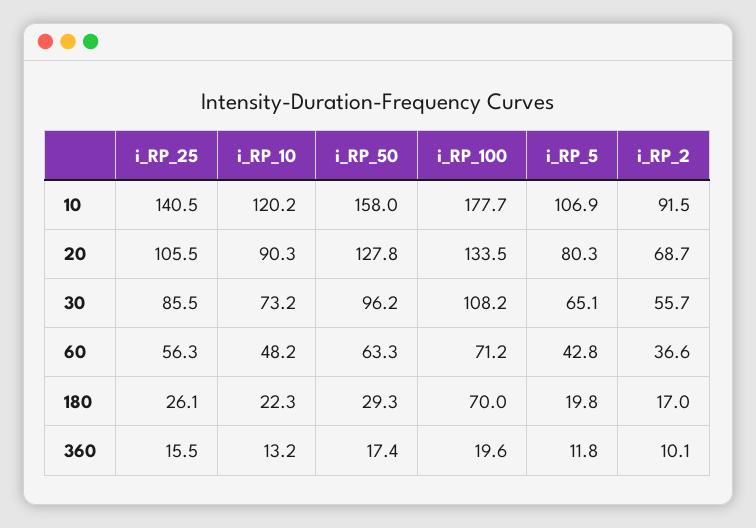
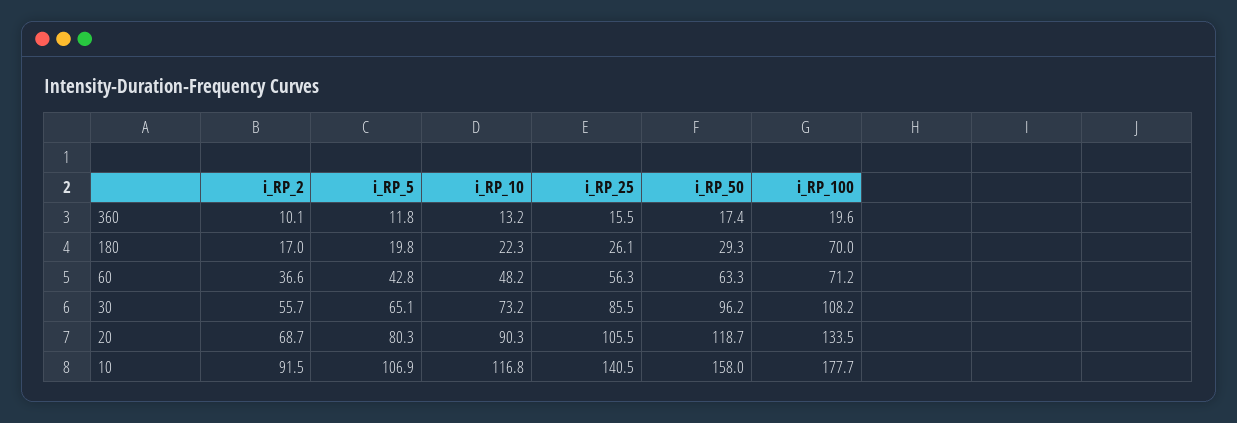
  {
    "i_RP_25": {
      "10": 140.5,
      "20": 105.5,
      "30": 85.5,
      "60": 56.3,
      "180": 26.1,
      "360": 15.5
    },
    "i_RP_10": {
-     "10": 120.2,
+     "10": 116.8,
      "20": 90.3,
      "30": 73.2,
      "60": 48.2,
      "180": 22.3,
      "360": 13.2
    },
    "i_RP_50": {
      "10": 158,
-     "20": 127.8,
+     "20": 118.7,
      "30": 96.2,
      "60": 63.3,
      "180": 29.3,
      "360": 17.4
    },
    "i_RP_100": {
      "10": 177.7,
      "20": 133.5,
      "30": 108.2,
      "60": 71.2,
      "180": 70,
      "360": 19.6
    },
    "i_RP_5": {
      "10": 106.9,
      "20": 80.3,
      "30": 65.1,
      "60": 42.8,
      "180": 19.8,
      "360": 11.8
    },
    "i_RP_2": {
      "10": 91.5,
      "20": 68.7,
      "30": 55.7,
      "60": 36.6,
      "180": 17,
      "360": 10.1
    }
  }

